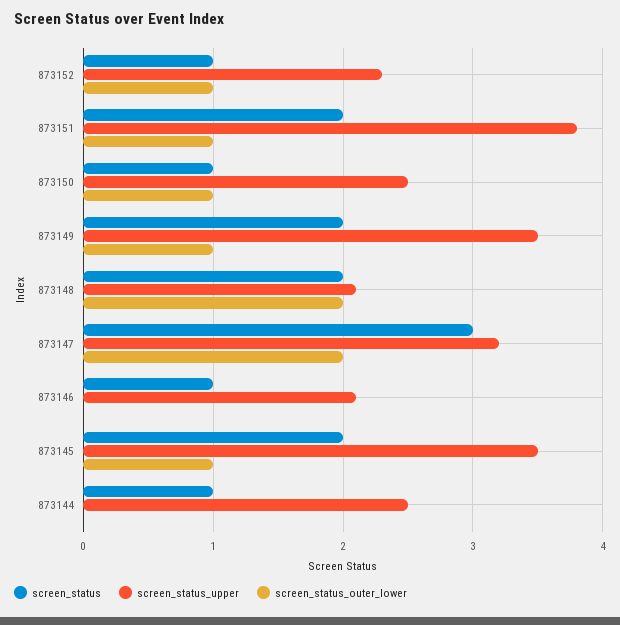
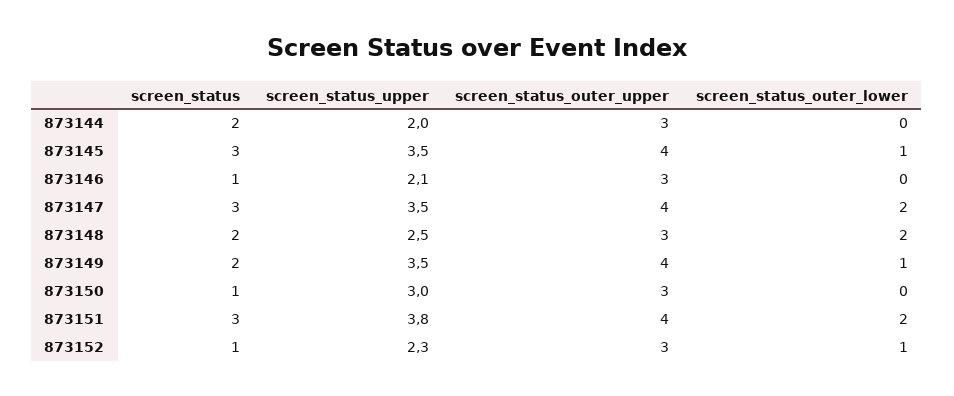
  {
    "screen_status": {
      "873152": 1,
-     "873151": 2,
+     "873151": 3,
      "873150": 1,
      "873149": 2,
      "873148": 2,
      "873147": 3,
      "873146": 1,
-     "873145": 2,
+     "873145": 3,
-     "873144": 1
+     "873144": 2
    },
    "screen_status_upper": {
      "873152": 2.3,
      "873151": 3.8,
-     "873150": 2.5,
+     "873150": 3,
      "873149": 3.5,
-     "873148": 2.1,
+     "873148": 2.5,
-     "873147": 3.2,
+     "873147": 3.5,
      "873146": 2.1,
      "873145": 3.5,
-     "873144": 2.5
+     "873144": 2
    },
    "screen_status_outer_lower": {
      "873152": 1,
-     "873151": 1,
+     "873151": 2,
-     "873150": 1,
+     "873150": 0,
      "873149": 1,
      "873148": 2,
      "873147": 2,
      "873146": 0,
      "873145": 1,
      "873144": 0
-   }
+   },
+   "screen_status_outer_upper": {
+     "873144": 3,
+     "873145": 4,
+     "873146": 3,
+     "873147": 4,
+     "873148": 3,
+     "873149": 4,
+     "873150": 3,
+     "873151": 4,
+     "873152": 3
+   }
  }

